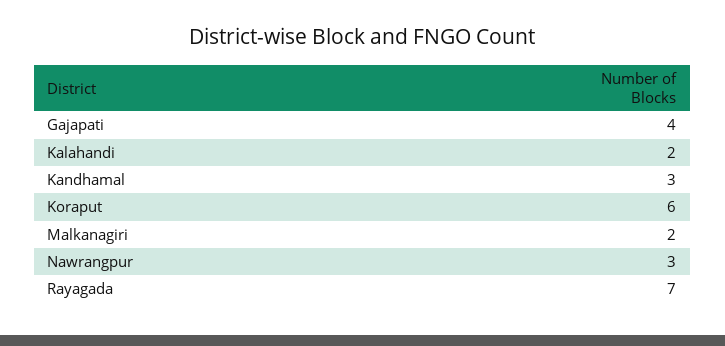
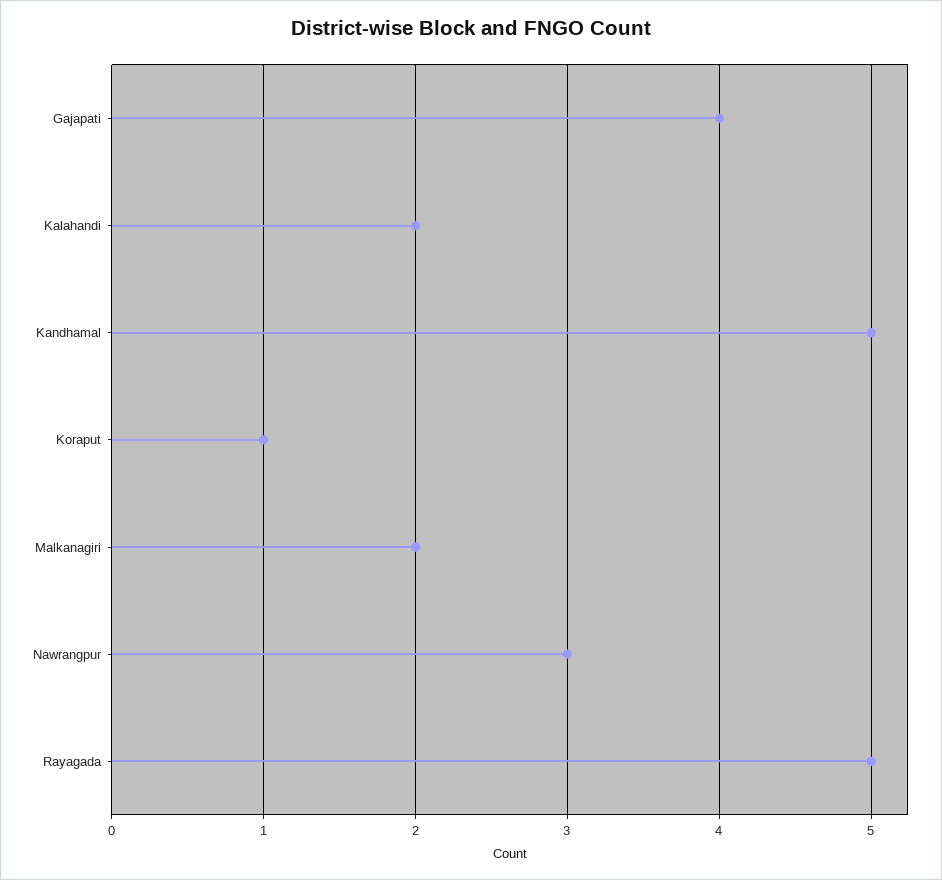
  {
    "Gajapati": 4,
    "Kalahandi": 2,
-   "Kandhamal": 3,
+   "Kandhamal": 5,
-   "Koraput": 6,
+   "Koraput": 1,
    "Malkanagiri": 2,
    "Nawrangpur": 3,
-   "Rayagada": 7
+   "Rayagada": 5
  }

